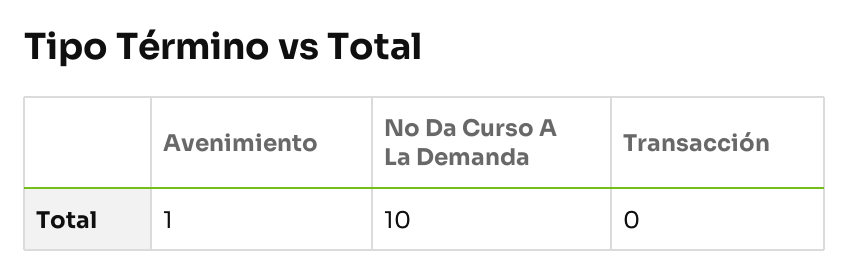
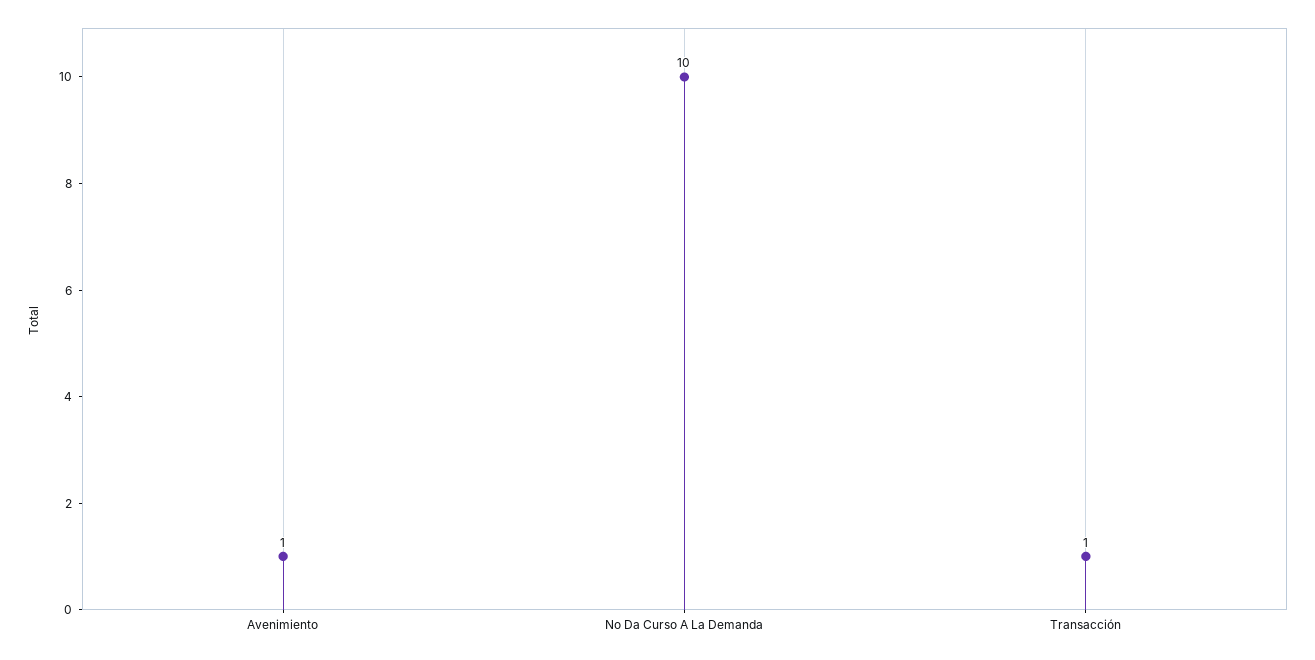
  {
    "Avenimiento": 1,
    "No Da Curso A La Demanda": 10,
-   "Transacción": 0
+   "Transacción": 1
  }

